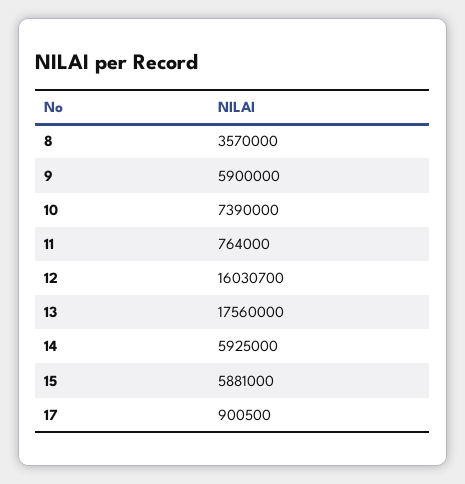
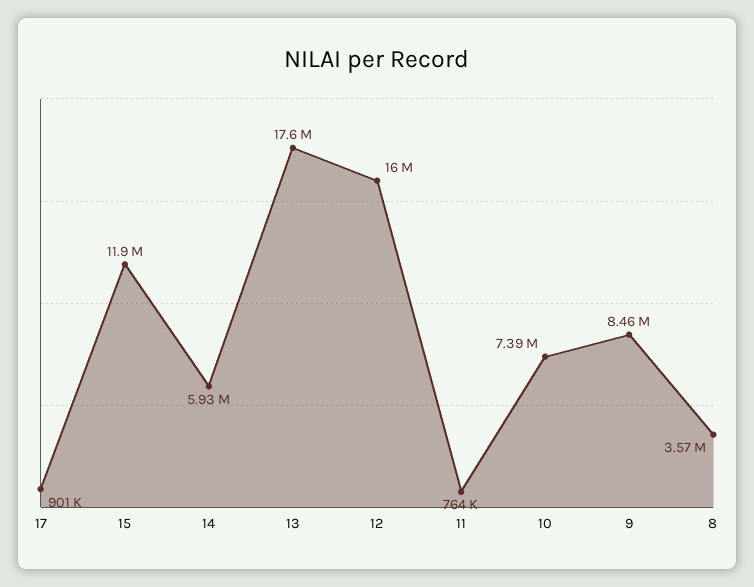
  {
    "8": 3570000,
-   "9": 5900000,
+   "9": 8460000,
    "10": 7390000,
    "11": 764000,
    "12": 16030700,
    "13": 17560000,
    "14": 5925000,
-   "15": 5881000,
+   "15": 11900000,
    "17": 900500
  }

